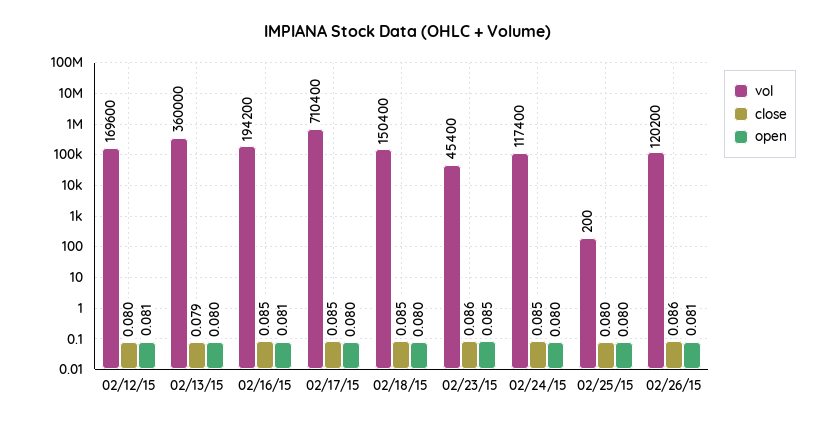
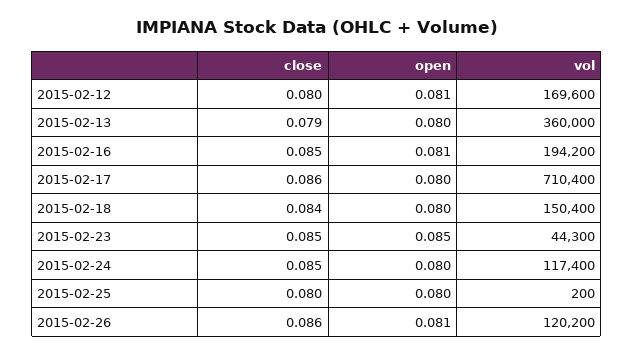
  {
    "vol": {
      "02/12/15": 169600,
      "02/13/15": 360000,
      "02/16/15": 194200,
      "02/17/15": 710400,
      "02/18/15": 150400,
-     "02/23/15": 45400,
+     "02/23/15": 44300,
      "02/24/15": 117400,
      "02/25/15": 200,
      "02/26/15": 120200
    },
    "close": {
      "02/12/15": 0.08,
      "02/13/15": 0.079,
      "02/16/15": 0.085,
-     "02/17/15": 0.085,
+     "02/17/15": 0.086,
-     "02/18/15": 0.085,
+     "02/18/15": 0.084,
-     "02/23/15": 0.086,
+     "02/23/15": 0.085,
      "02/24/15": 0.085,
      "02/25/15": 0.08,
      "02/26/15": 0.086
    },
    "open": {
      "02/12/15": 0.081,
      "02/13/15": 0.08,
      "02/16/15": 0.081,
      "02/17/15": 0.08,
      "02/18/15": 0.08,
      "02/23/15": 0.085,
      "02/24/15": 0.08,
      "02/25/15": 0.08,
      "02/26/15": 0.081
    }
  }

